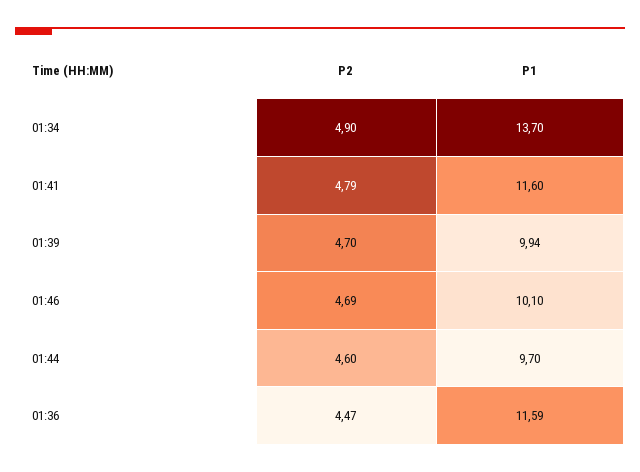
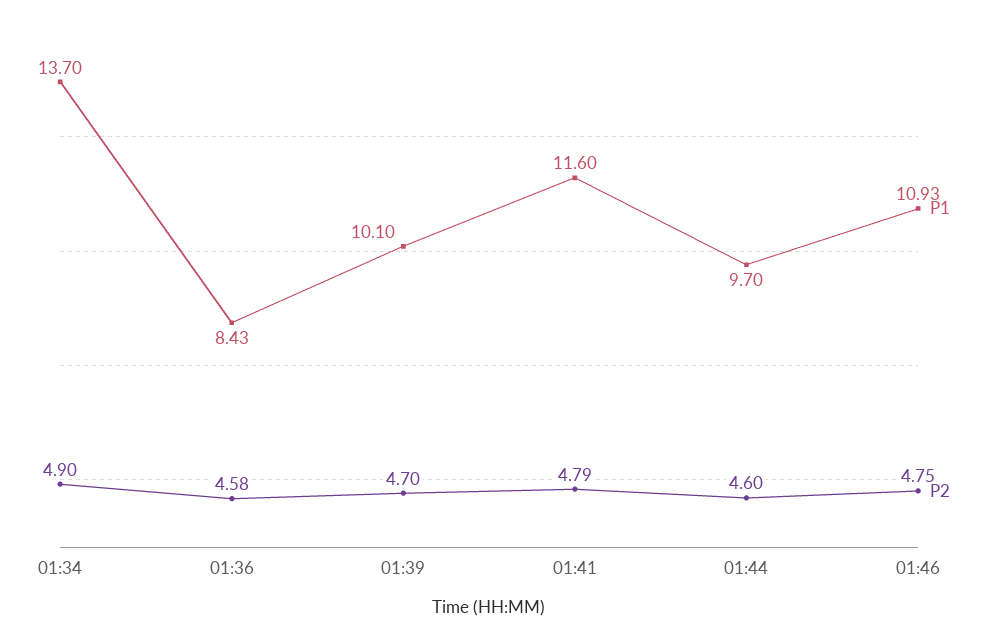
  {
    "P2": {
      "01:34": 4.9,
      "01:41": 4.79,
      "01:39": 4.7,
-     "01:46": 4.69,
+     "01:46": 4.75,
      "01:44": 4.6,
-     "01:36": 4.47
+     "01:36": 4.58
    },
    "P1": {
      "01:34": 13.7,
      "01:41": 11.6,
-     "01:39": 9.94,
+     "01:39": 10.1,
-     "01:46": 10.1,
+     "01:46": 10.93,
      "01:44": 9.7,
-     "01:36": 11.59
+     "01:36": 8.43
    }
  }

